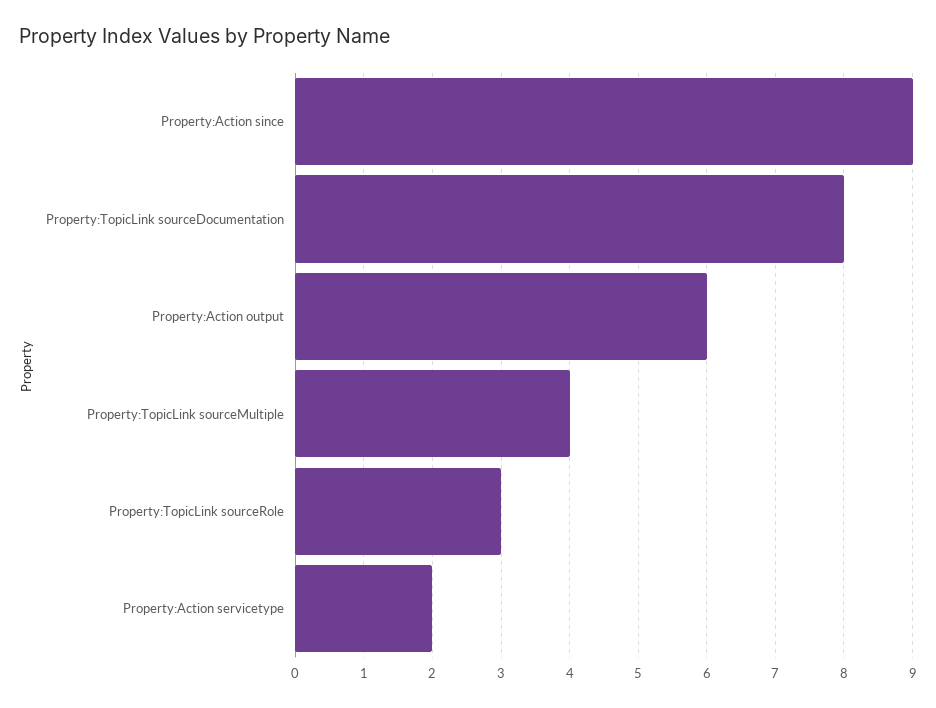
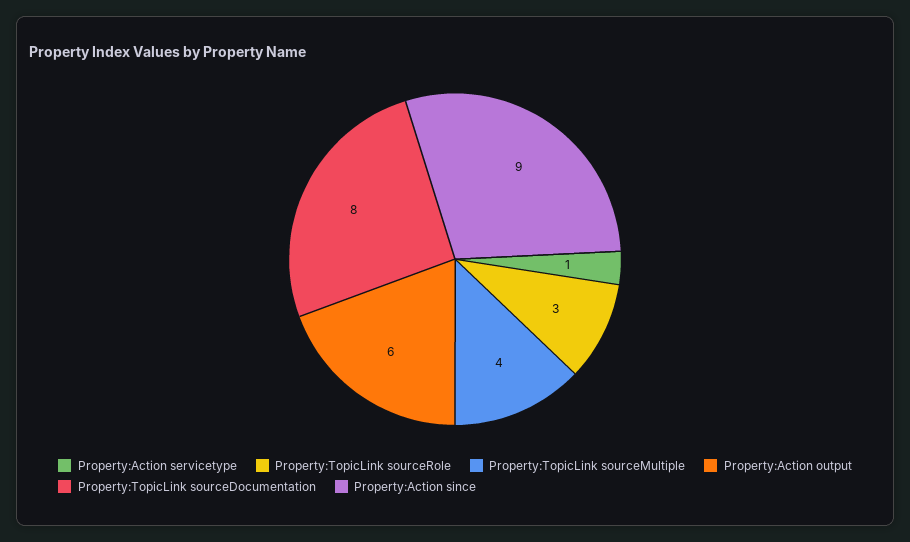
  {
    "Property:Action since": 9,
    "Property:TopicLink sourceDocumentation": 8,
    "Property:Action output": 6,
    "Property:TopicLink sourceMultiple": 4,
    "Property:TopicLink sourceRole": 3,
-   "Property:Action servicetype": 2
+   "Property:Action servicetype": 1
  }

